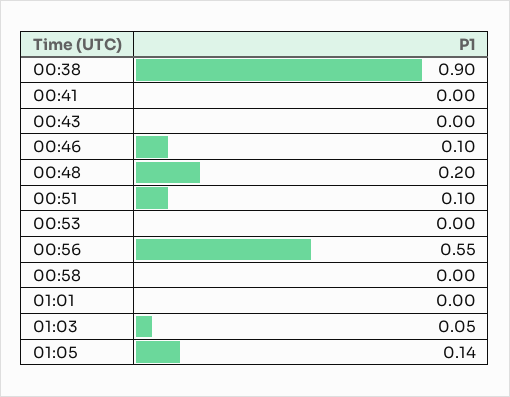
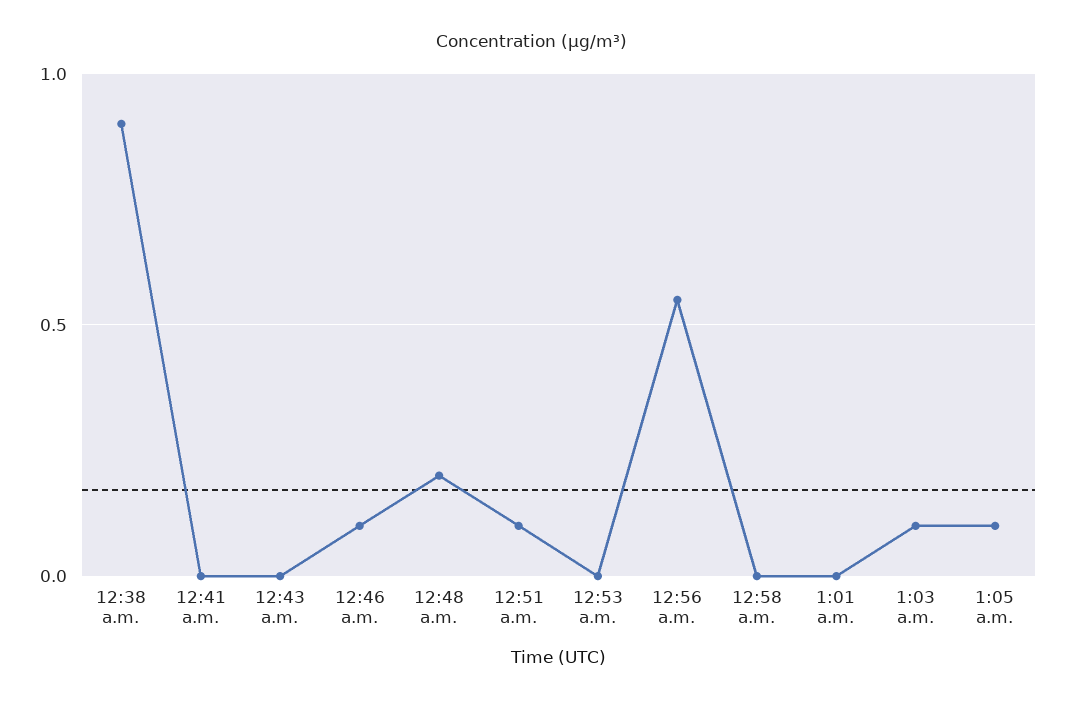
  {
    "00:38": 0.9,
    "00:41": 0,
    "00:43": 0,
    "00:46": 0.1,
    "00:48": 0.2,
    "00:51": 0.1,
    "00:53": 0,
    "00:56": 0.55,
    "00:58": 0,
    "01:01": 0,
-   "01:03": 0.05,
+   "01:03": 0.1,
-   "01:05": 0.14
+   "01:05": 0.1
  }

